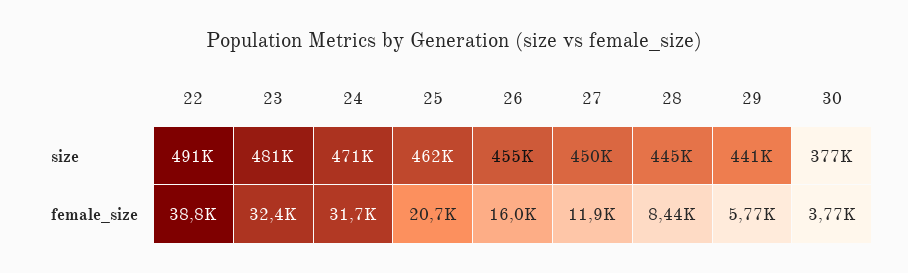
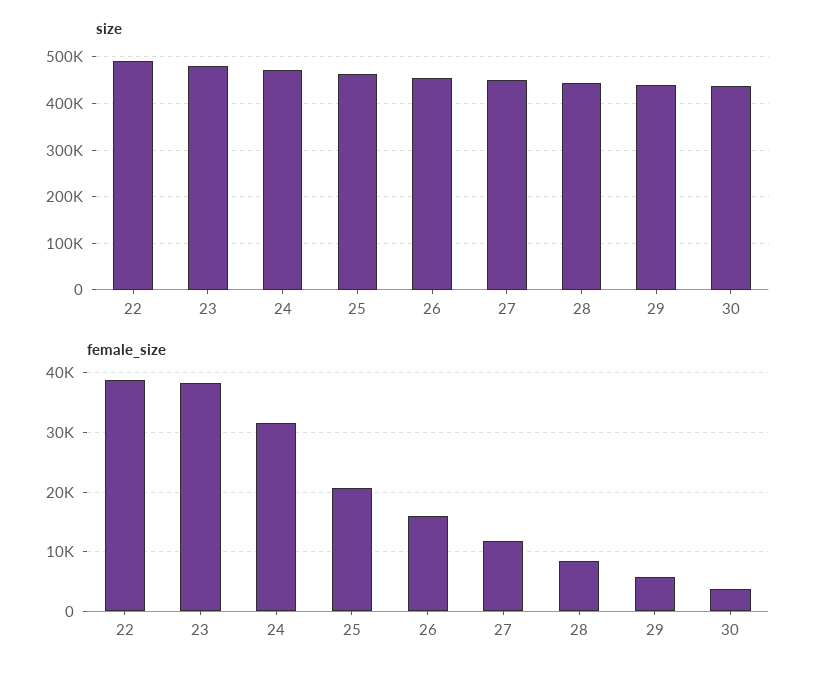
  {
    "size": {
      "22": 491000,
      "23": 481000,
      "24": 471000,
      "25": 462000,
      "26": 455000,
      "27": 450000,
      "28": 445000,
      "29": 441000,
-     "30": 377000
+     "30": 440000
    },
    "female_size": {
      "22": 38800,
-     "23": 32400,
+     "23": 38000,
      "24": 31700,
      "25": 20700,
      "26": 16000,
      "27": 11900,
      "28": 8440,
      "29": 5770,
      "30": 3770
    }
  }

